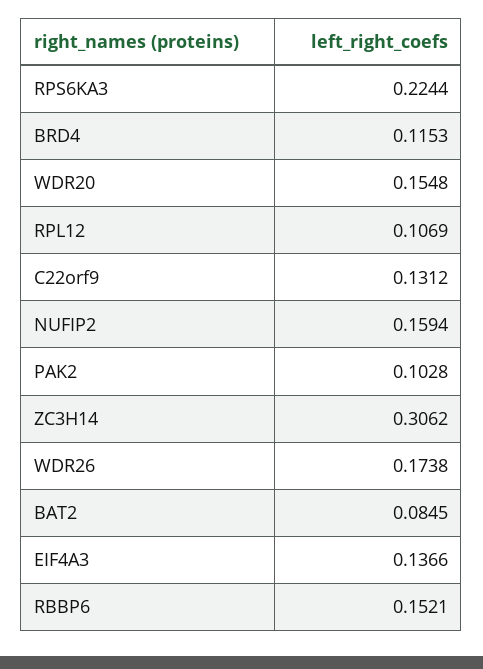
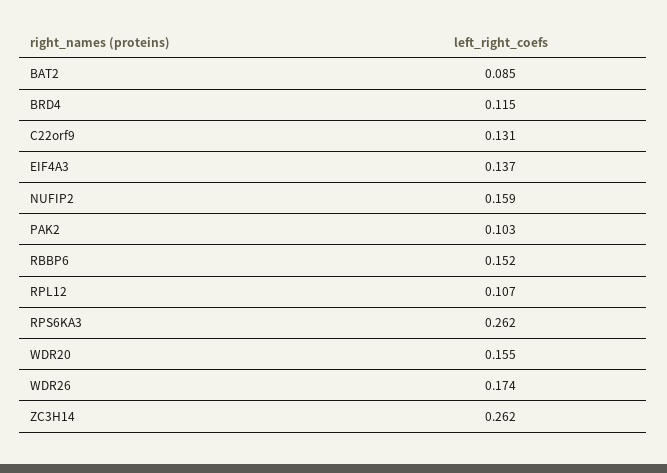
  {
-   "RPS6KA3": 0.2244,
+   "RPS6KA3": 0.262,
    "BRD4": 0.1153,
    "WDR20": 0.1548,
    "RPL12": 0.1069,
    "C22orf9": 0.1312,
    "NUFIP2": 0.1594,
    "PAK2": 0.1028,
-   "ZC3H14": 0.3062,
+   "ZC3H14": 0.262,
    "WDR26": 0.1738,
    "BAT2": 0.0845,
    "EIF4A3": 0.1366,
    "RBBP6": 0.1521
  }

